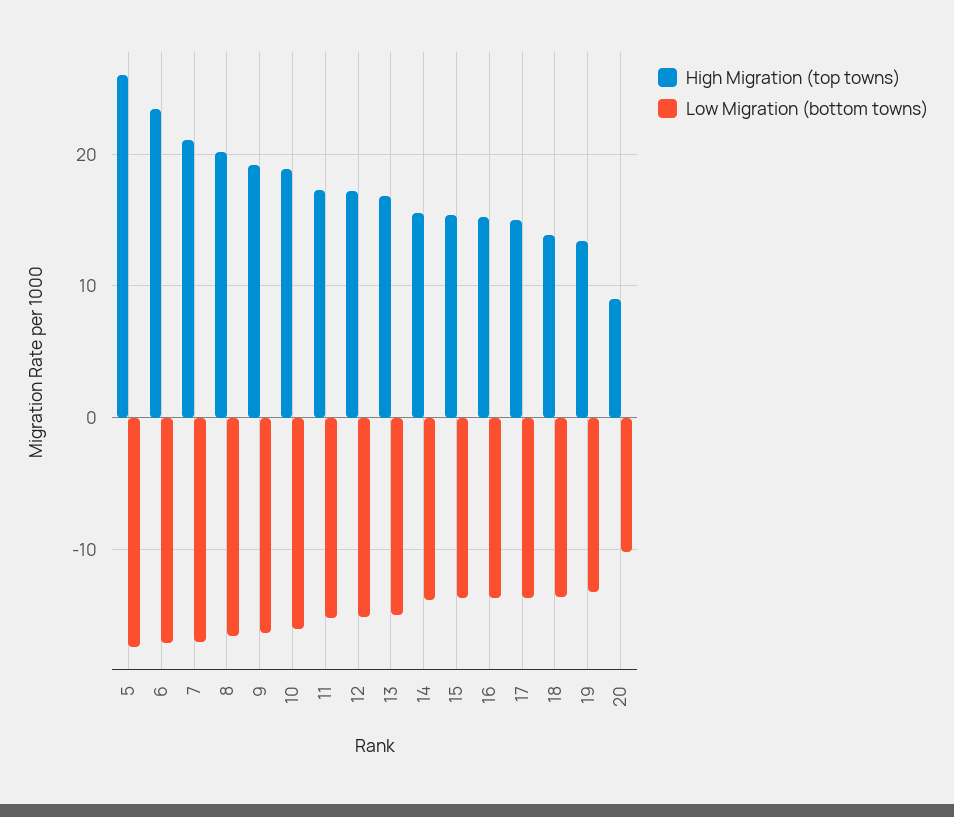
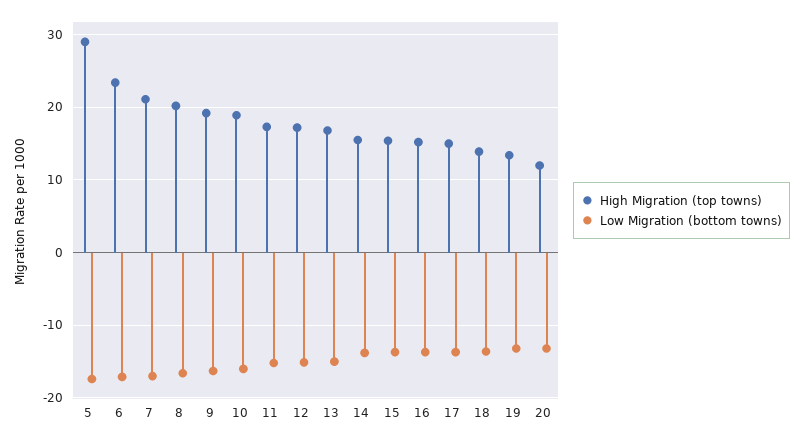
  {
    "High Migration (top towns)": {
-     "5": 26,
+     "5": 29,
      "6": 23,
      "7": 21,
      "8": 20,
      "9": 19,
      "10": 19,
      "11": 17,
      "12": 17,
      "13": 17,
      "14": 16,
      "15": 15,
      "16": 15,
      "17": 15,
      "18": 14,
      "19": 13,
-     "20": 9
+     "20": 12
    },
    "Low Migration (bottom towns)": {
      "5": -17,
      "6": -17,
      "7": -17,
      "8": -17,
      "9": -16,
      "10": -16,
      "11": -15,
      "12": -15,
      "13": -15,
      "14": -14,
      "15": -14,
      "16": -14,
      "17": -14,
      "18": -14,
      "19": -13,
-     "20": -10
+     "20": -13
    }
  }

